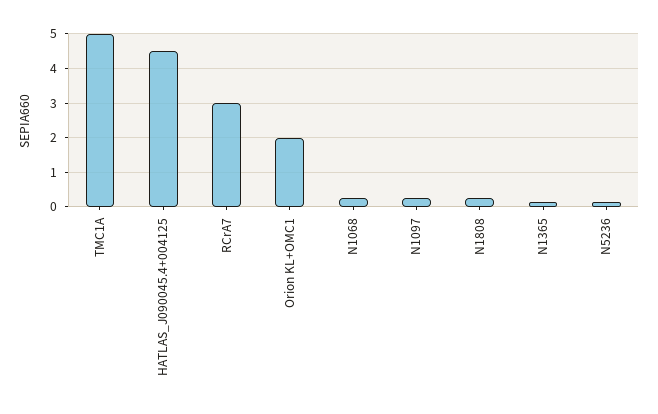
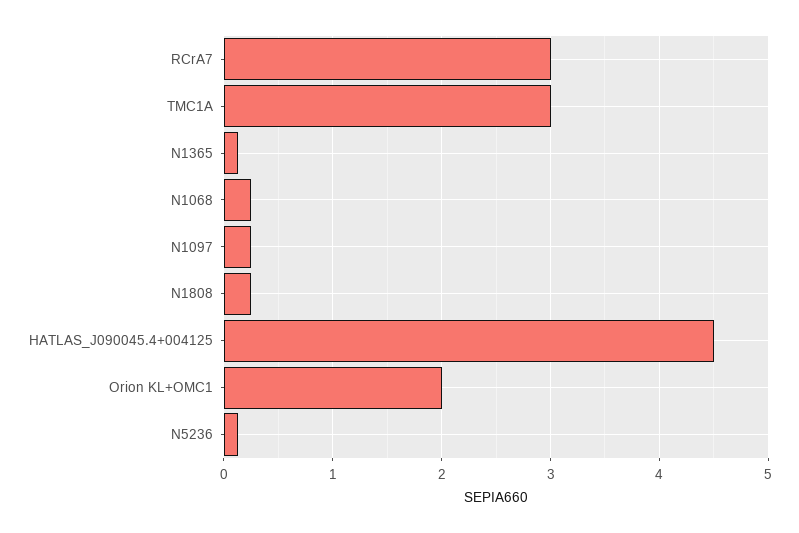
  {
-   "TMC1A": 5,
+   "TMC1A": 3,
    "HATLAS_J090045.4+004125": 4.5,
    "RCrA7": 3,
    "Orion KL+OMC1": 2,
    "N1068": 0.3,
    "N1097": 0.3,
    "N1808": 0.3,
    "N1365": 0.1,
    "N5236": 0.1
  }

